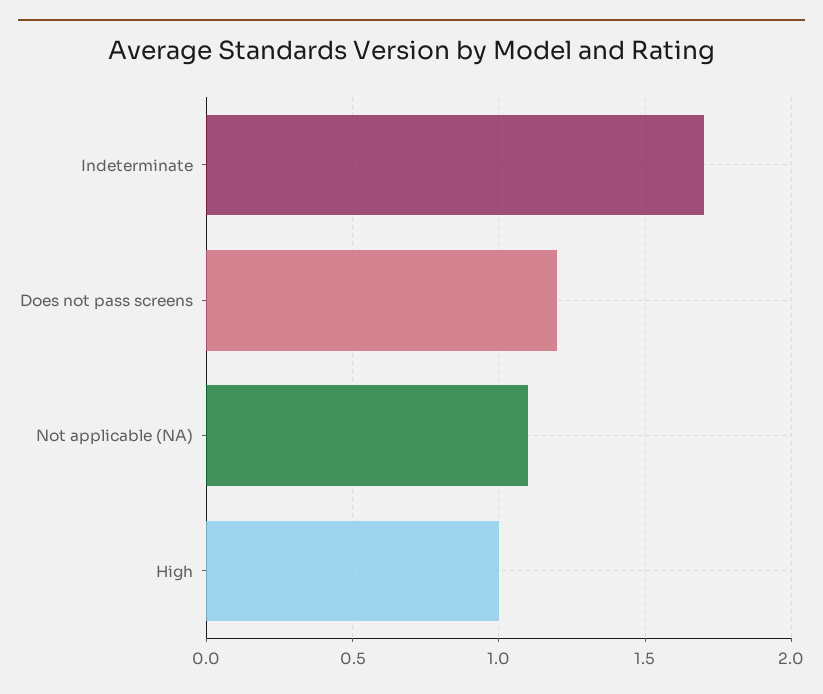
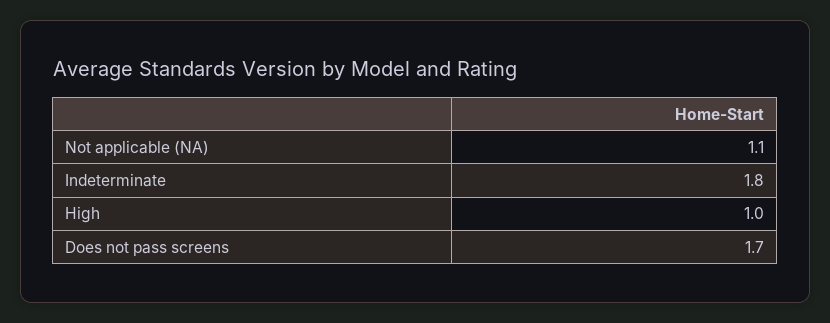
  {
-   "Indeterminate": 1.7,
+   "Indeterminate": 1.8,
-   "Does not pass screens": 1.2,
+   "Does not pass screens": 1.7,
    "Not applicable (NA)": 1.1,
    "High": 1
  }

